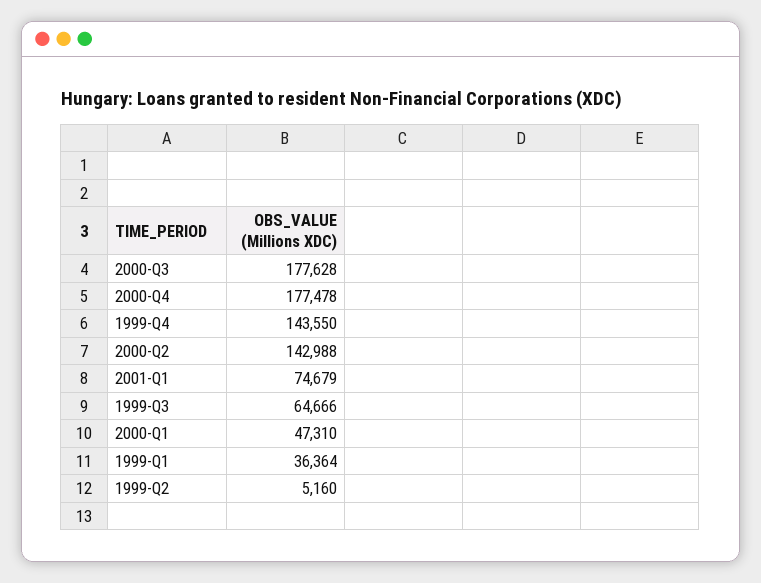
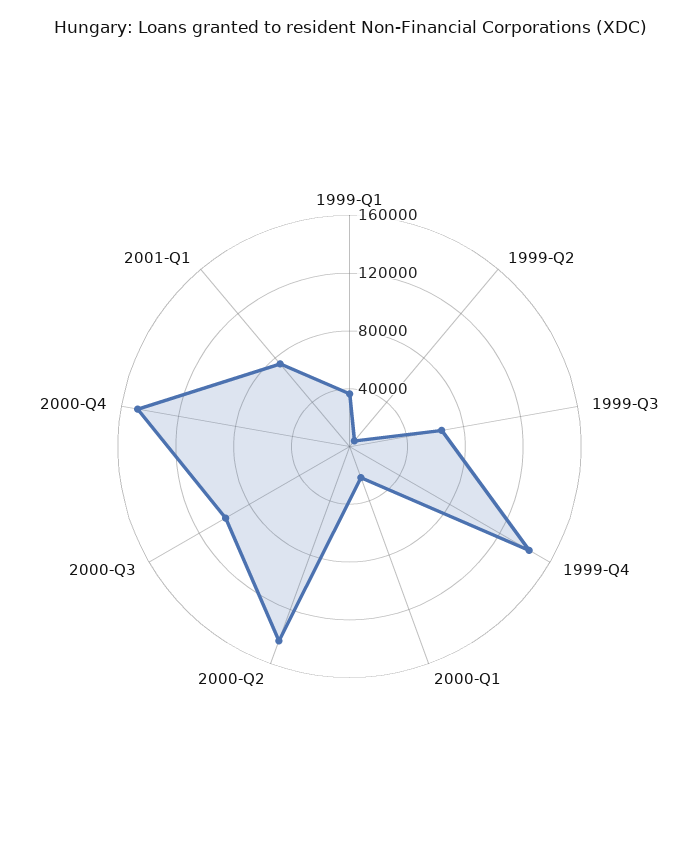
  {
-   "2000-Q3": 177628,
+   "2000-Q3": 100000,
-   "2000-Q4": 177478,
+   "2000-Q4": 150000,
    "1999-Q4": 143550,
    "2000-Q2": 142988,
    "2001-Q1": 74679,
    "1999-Q3": 64666,
-   "2000-Q1": 47310,
+   "2000-Q1": 20000,
    "1999-Q1": 36364,
    "1999-Q2": 5160
  }

